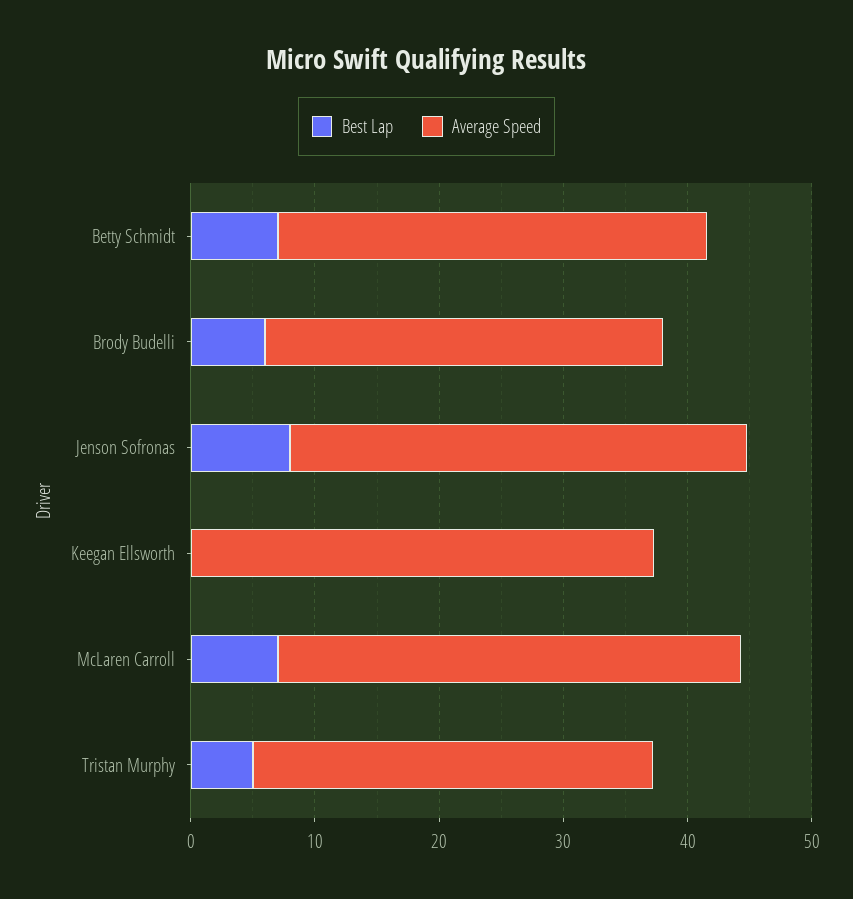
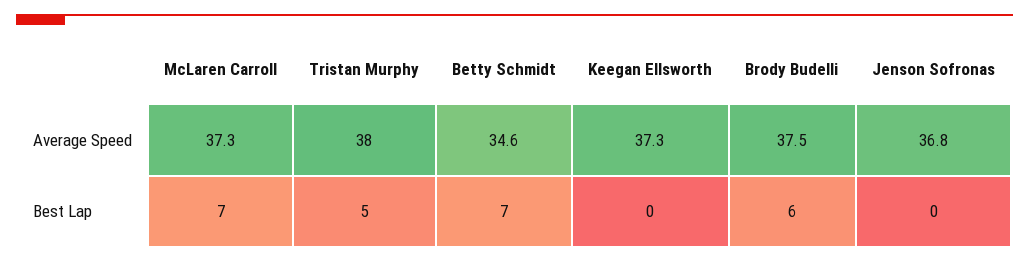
  {
    "Best Lap": {
      "Betty Schmidt": 7,
      "Brody Budelli": 6,
-     "Jenson Sofronas": 8,
+     "Jenson Sofronas": 0,
      "Keegan Ellsworth": 0,
      "McLaren Carroll": 7,
      "Tristan Murphy": 5
    },
    "Average Speed": {
      "Betty Schmidt": 34.6,
-     "Brody Budelli": 32,
+     "Brody Budelli": 37.5,
      "Jenson Sofronas": 36.8,
      "Keegan Ellsworth": 37.3,
      "McLaren Carroll": 37.3,
-     "Tristan Murphy": 32
+     "Tristan Murphy": 38
    }
  }

